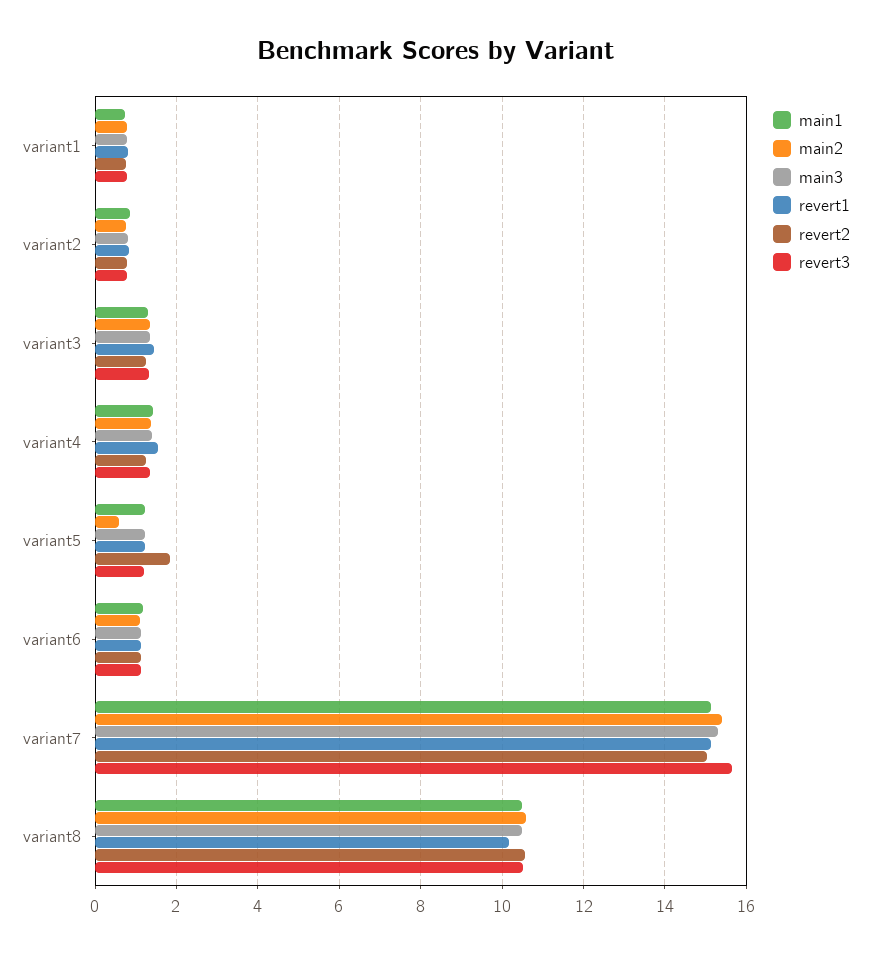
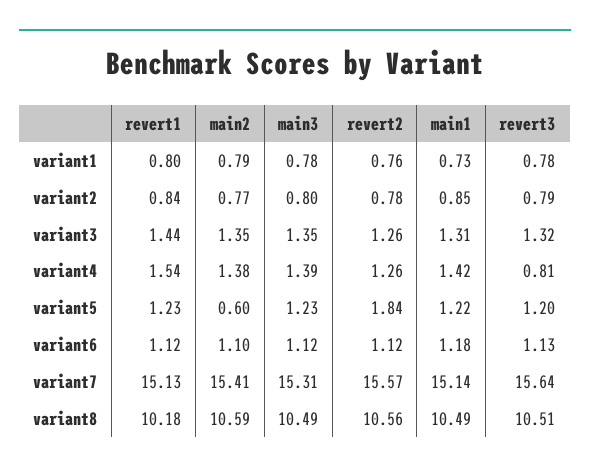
  {
    "main1": {
      "variant1": 0.73,
      "variant2": 0.85,
      "variant3": 1.31,
      "variant4": 1.42,
      "variant5": 1.22,
      "variant6": 1.18,
      "variant7": 15.14,
      "variant8": 10.49
    },
    "main2": {
      "variant1": 0.79,
      "variant2": 0.77,
      "variant3": 1.35,
      "variant4": 1.38,
      "variant5": 0.6,
      "variant6": 1.1,
      "variant7": 15.41,
      "variant8": 10.59
    },
    "main3": {
      "variant1": 0.78,
      "variant2": 0.8,
      "variant3": 1.35,
      "variant4": 1.39,
      "variant5": 1.23,
      "variant6": 1.12,
      "variant7": 15.31,
      "variant8": 10.49
    },
    "revert1": {
      "variant1": 0.8,
      "variant2": 0.84,
      "variant3": 1.44,
      "variant4": 1.54,
      "variant5": 1.23,
      "variant6": 1.12,
      "variant7": 15.13,
      "variant8": 10.18
    },
    "revert2": {
      "variant1": 0.76,
      "variant2": 0.78,
      "variant3": 1.26,
      "variant4": 1.26,
      "variant5": 1.84,
      "variant6": 1.12,
-     "variant7": 15,
+     "variant7": 15.57,
      "variant8": 10.56
    },
    "revert3": {
      "variant1": 0.78,
      "variant2": 0.79,
      "variant3": 1.32,
-     "variant4": 1.4,
+     "variant4": 0.81,
      "variant5": 1.2,
      "variant6": 1.13,
      "variant7": 15.64,
      "variant8": 10.51
    }
  }

